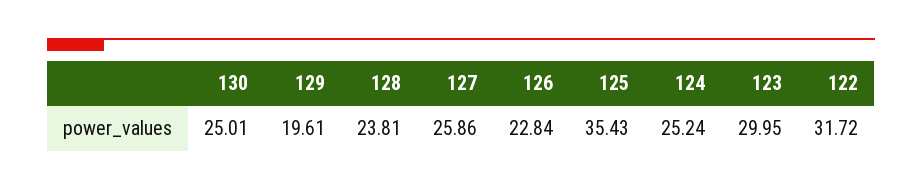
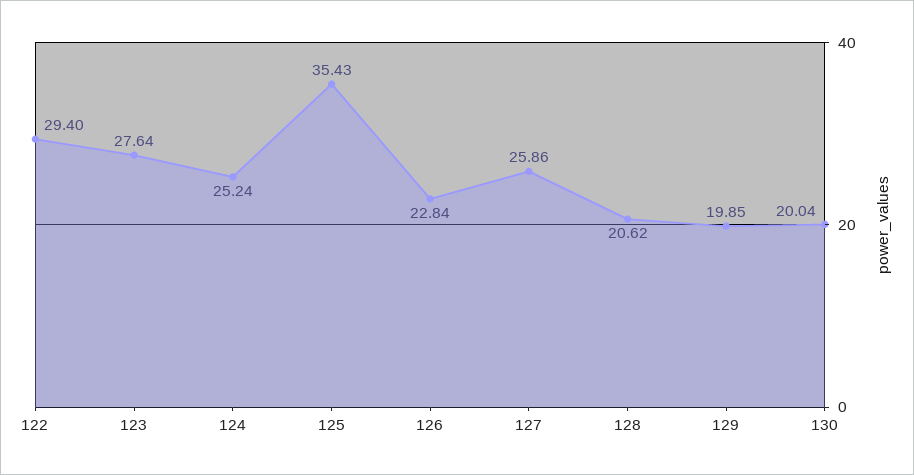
  {
-   "130": 25.01,
+   "130": 20.04,
-   "129": 19.61,
+   "129": 19.85,
-   "128": 23.81,
+   "128": 20.62,
    "127": 25.86,
    "126": 22.84,
    "125": 35.43,
    "124": 25.24,
-   "123": 29.95,
+   "123": 27.64,
-   "122": 31.72
+   "122": 29.4
  }

